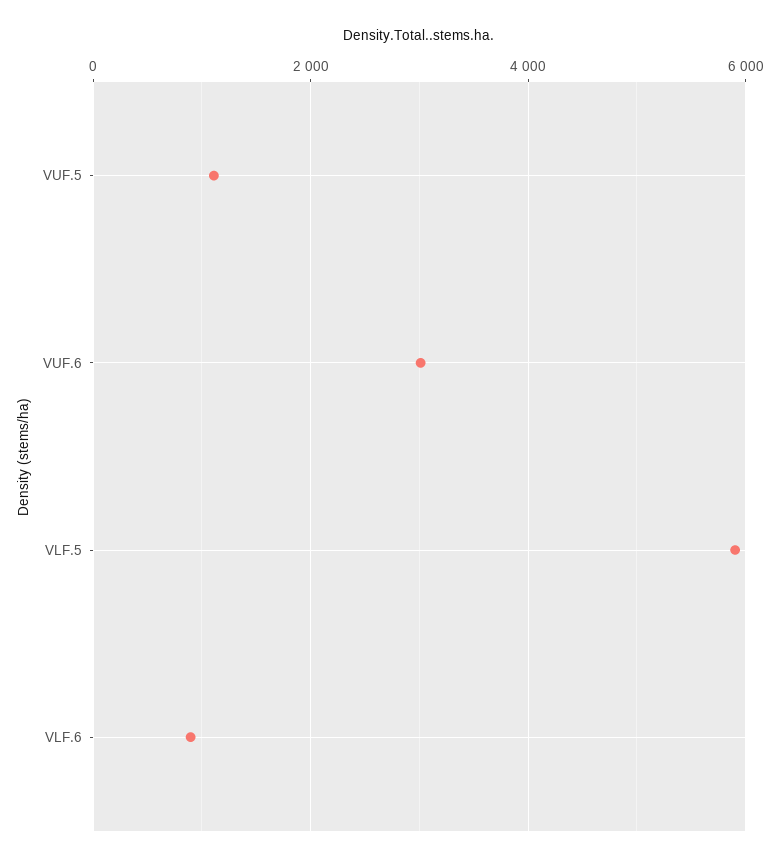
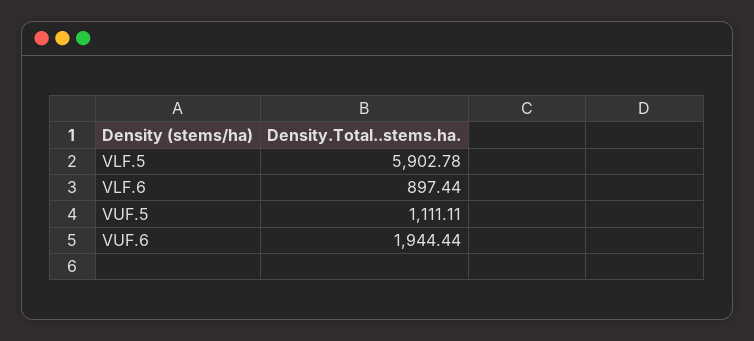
  {
    "VUF.5": 1111.11,
-   "VUF.6": 3000,
+   "VUF.6": 1944.44,
    "VLF.5": 5902.78,
    "VLF.6": 897.44
  }

